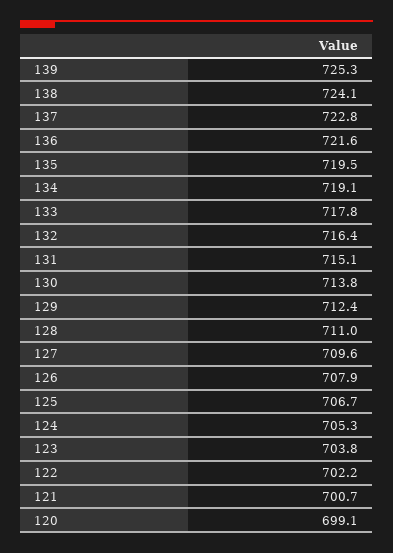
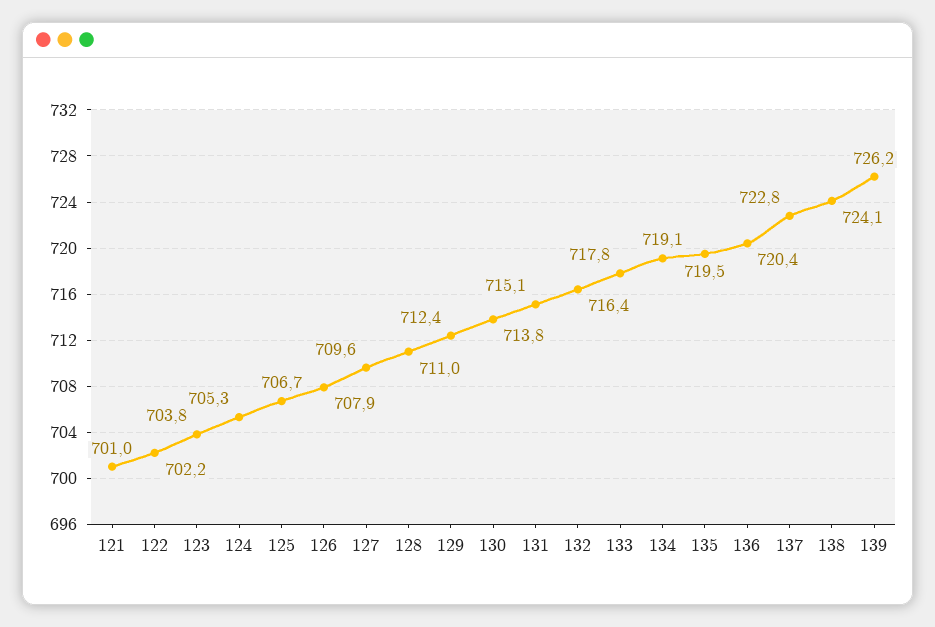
  {
-   "139": 725.3,
+   "139": 726.2,
    "138": 724.1,
    "137": 722.8,
-   "136": 721.6,
+   "136": 720.4,
    "135": 719.5,
    "134": 719.1,
    "133": 717.8,
    "132": 716.4,
    "131": 715.1,
    "130": 713.8,
    "129": 712.4,
    "128": 711,
    "127": 709.6,
    "126": 707.9,
    "125": 706.7,
    "124": 705.3,
    "123": 703.8,
    "122": 702.2,
-   "121": 700.7,
+   "121": 701
-   "120": 699.1
  }

